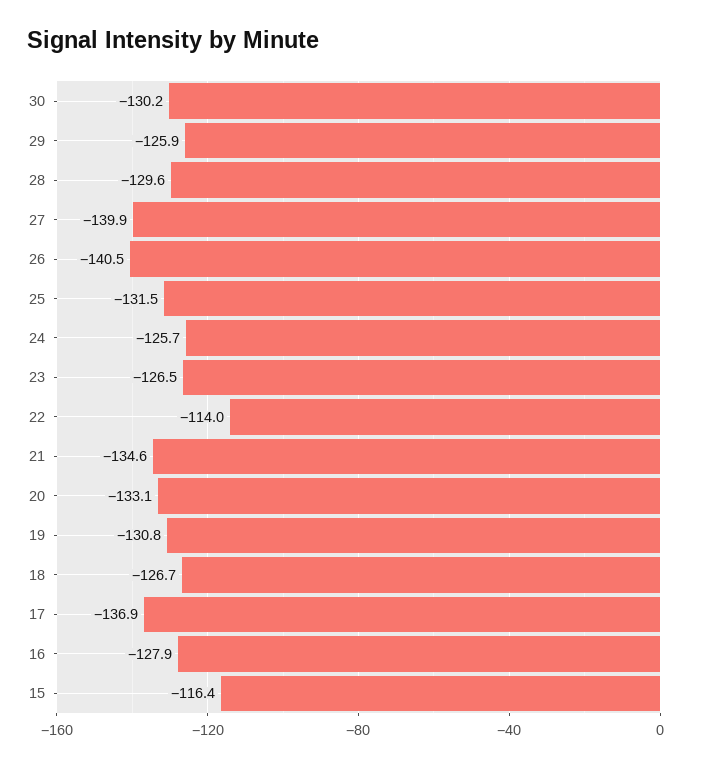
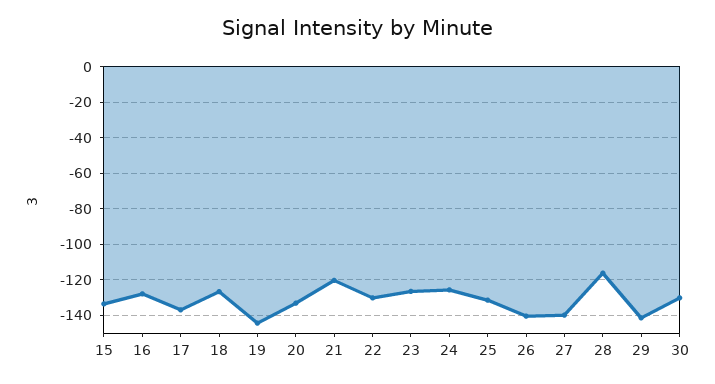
  {
    "30": -130.2,
-   "29": -125.9,
+   "29": -140,
-   "28": -129.6,
+   "28": -115,
    "27": -139.9,
    "26": -140.5,
    "25": -131.5,
    "24": -125.7,
    "23": -126.5,
-   "22": -114,
+   "22": -130,
-   "21": -134.6,
+   "21": -120,
    "20": -133.1,
-   "19": -130.8,
+   "19": -145,
    "18": -126.7,
    "17": -136.9,
    "16": -127.9,
-   "15": -116.4
+   "15": -135
  }

